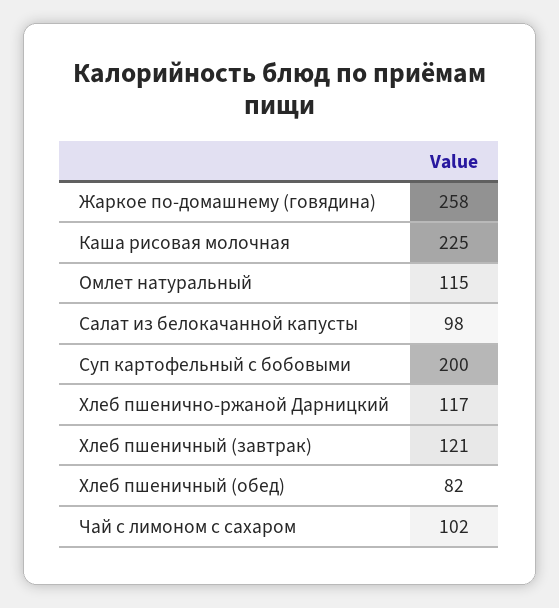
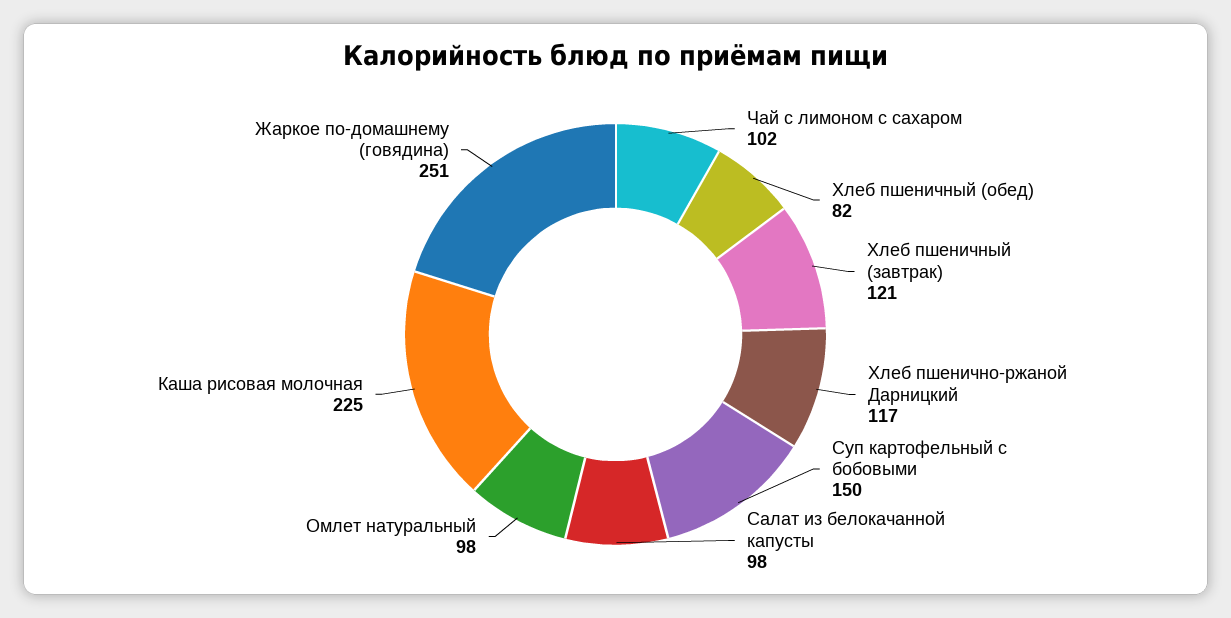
  {
-   "Жаркое по-домашнему (говядина)": 258,
+   "Жаркое по-домашнему (говядина)": 251,
    "Каша рисовая молочная": 225,
-   "Омлет натуральный": 115,
+   "Омлет натуральный": 98,
    "Салат из белокачанной капусты": 98,
-   "Суп картофельный с бобовыми": 200,
+   "Суп картофельный с бобовыми": 150,
    "Хлеб пшенично-ржаной Дарницкий": 117,
    "Хлеб пшеничный (завтрак)": 121,
    "Хлеб пшеничный (обед)": 82,
    "Чай с лимоном с сахаром": 102
  }

